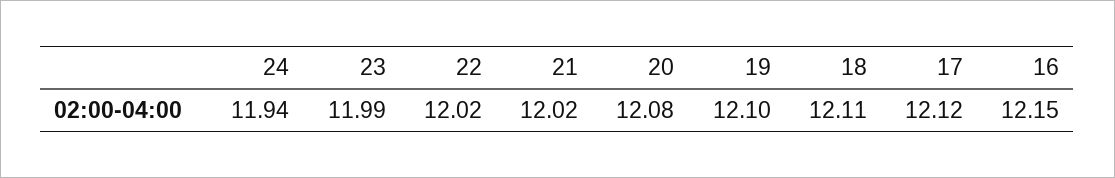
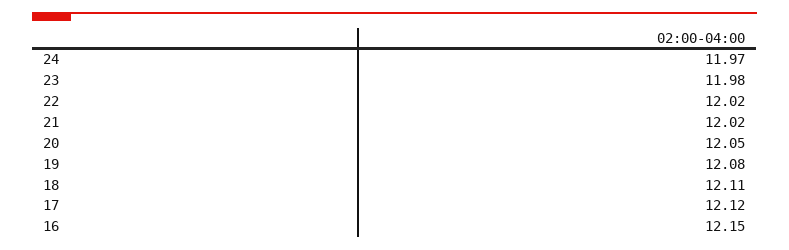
  {
-   "24": 11.94,
+   "24": 11.97,
-   "23": 11.99,
+   "23": 11.98,
    "22": 12.02,
    "21": 12.02,
-   "20": 12.08,
+   "20": 12.05,
-   "19": 12.1,
+   "19": 12.08,
    "18": 12.11,
    "17": 12.12,
    "16": 12.15
  }

